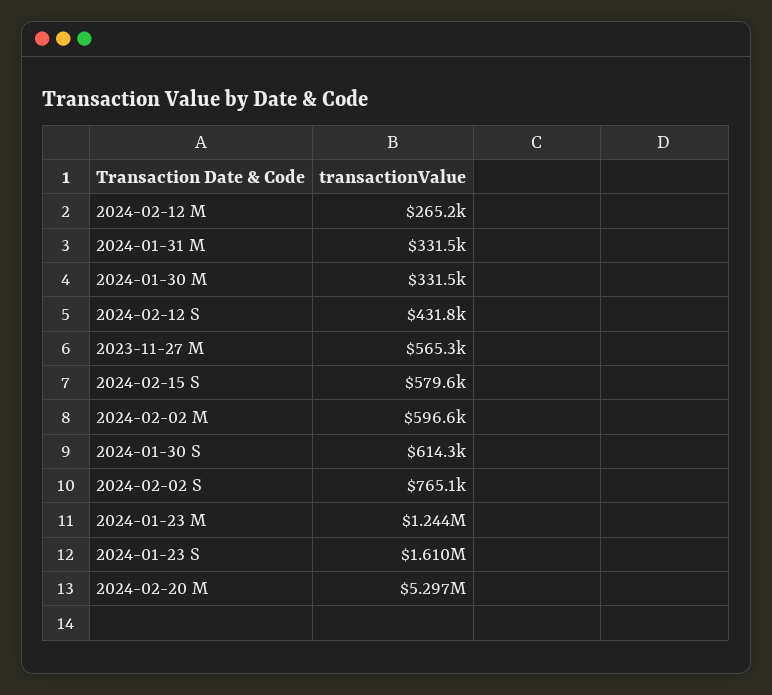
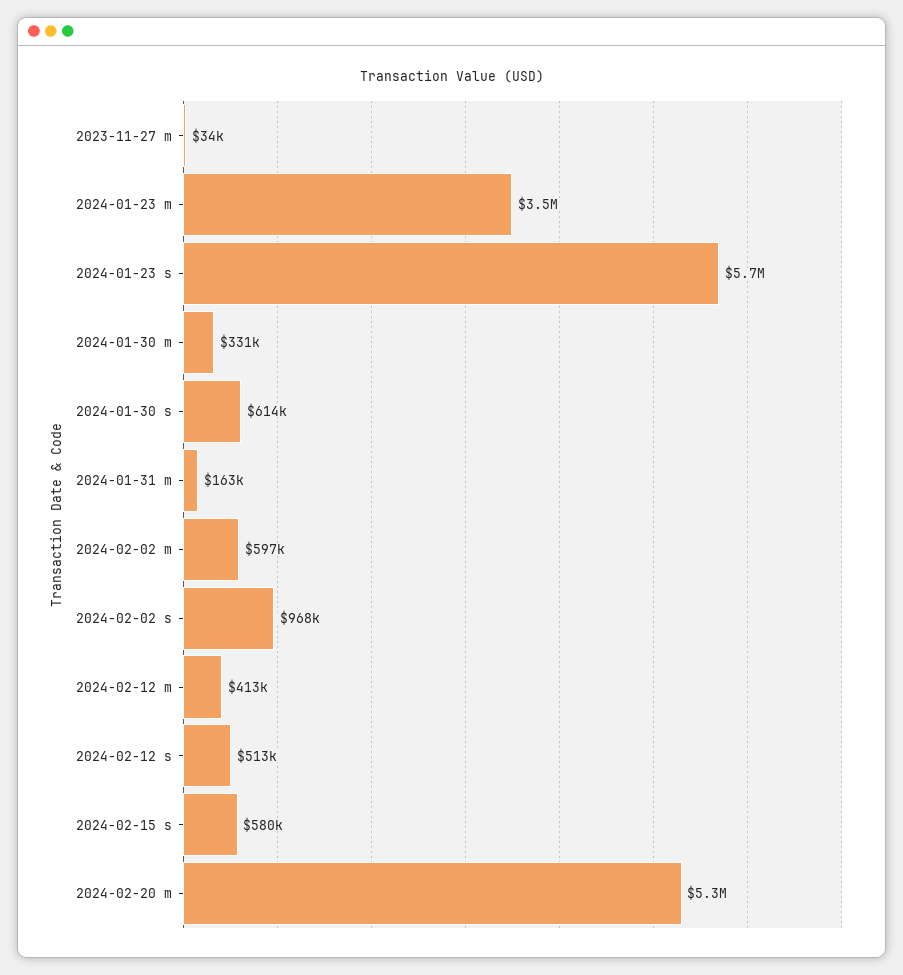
  {
-   "2024-02-12 M": 265200,
+   "2024-02-12 M": 413000,
-   "2024-01-31 M": 331500,
+   "2024-01-31 M": 163000,
    "2024-01-30 M": 331500,
-   "2024-02-12 S": 431800,
+   "2024-02-12 S": 513000,
-   "2023-11-27 M": 565300,
+   "2023-11-27 M": 34000,
    "2024-02-15 S": 579600,
    "2024-02-02 M": 596600,
    "2024-01-30 S": 614300,
-   "2024-02-02 S": 765100,
+   "2024-02-02 S": 968000,
-   "2024-01-23 M": 1244000,
+   "2024-01-23 M": 3500000,
-   "2024-01-23 S": 1610000,
+   "2024-01-23 S": 5700000,
    "2024-02-20 M": 5297000
  }

